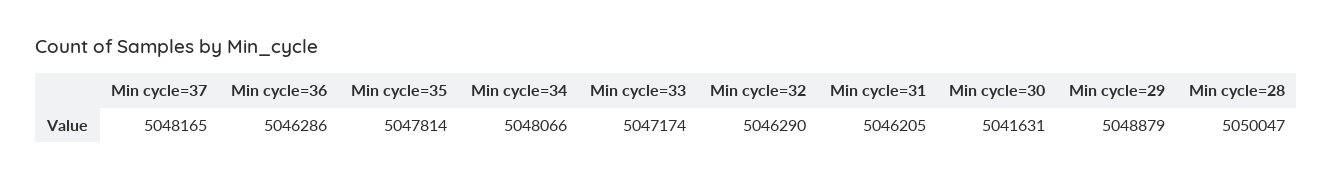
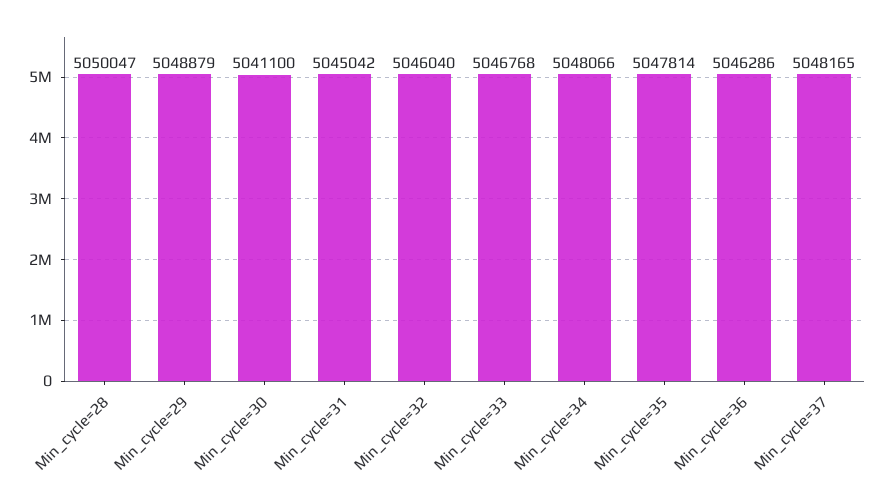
  {
    "Min cycle=37": 5048165,
    "Min cycle=36": 5046286,
    "Min cycle=35": 5047814,
    "Min cycle=34": 5048066,
-   "Min cycle=33": 5047174,
+   "Min cycle=33": 5046768,
-   "Min cycle=32": 5046290,
+   "Min cycle=32": 5046040,
-   "Min cycle=31": 5046205,
+   "Min cycle=31": 5045042,
-   "Min cycle=30": 5041631,
+   "Min cycle=30": 5041100,
    "Min cycle=29": 5048879,
    "Min cycle=28": 5050047
  }

